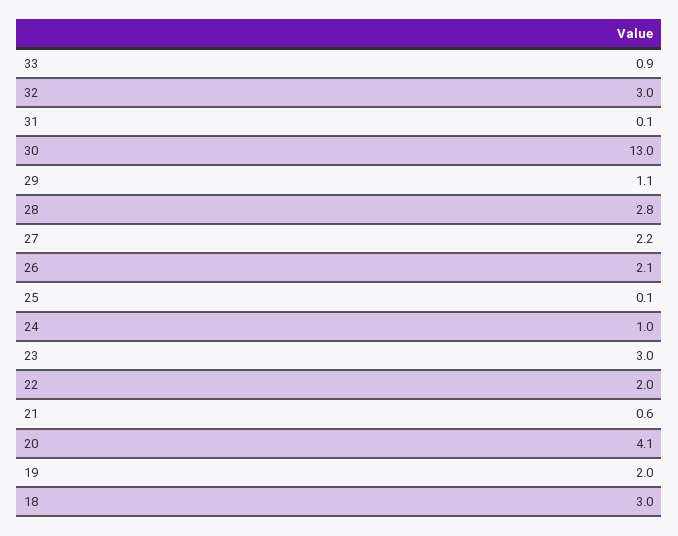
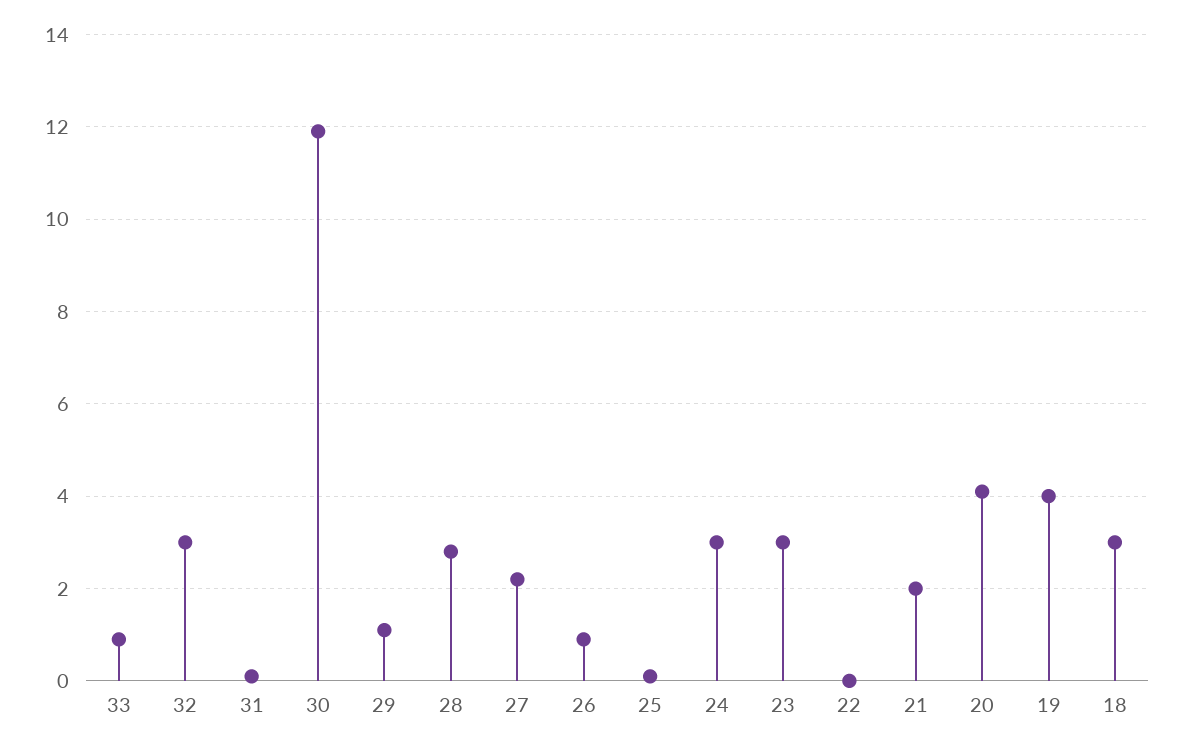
  {
    "33": 0.9,
    "32": 3,
    "31": 0.1,
-   "30": 13,
+   "30": 12,
    "29": 1.1,
    "28": 2.8,
    "27": 2.2,
-   "26": 2.1,
+   "26": 1,
    "25": 0.1,
-   "24": 1,
+   "24": 3,
    "23": 3,
-   "22": 2,
+   "22": 0,
-   "21": 0.6,
+   "21": 2,
    "20": 4.1,
-   "19": 2,
+   "19": 4,
    "18": 3
  }

